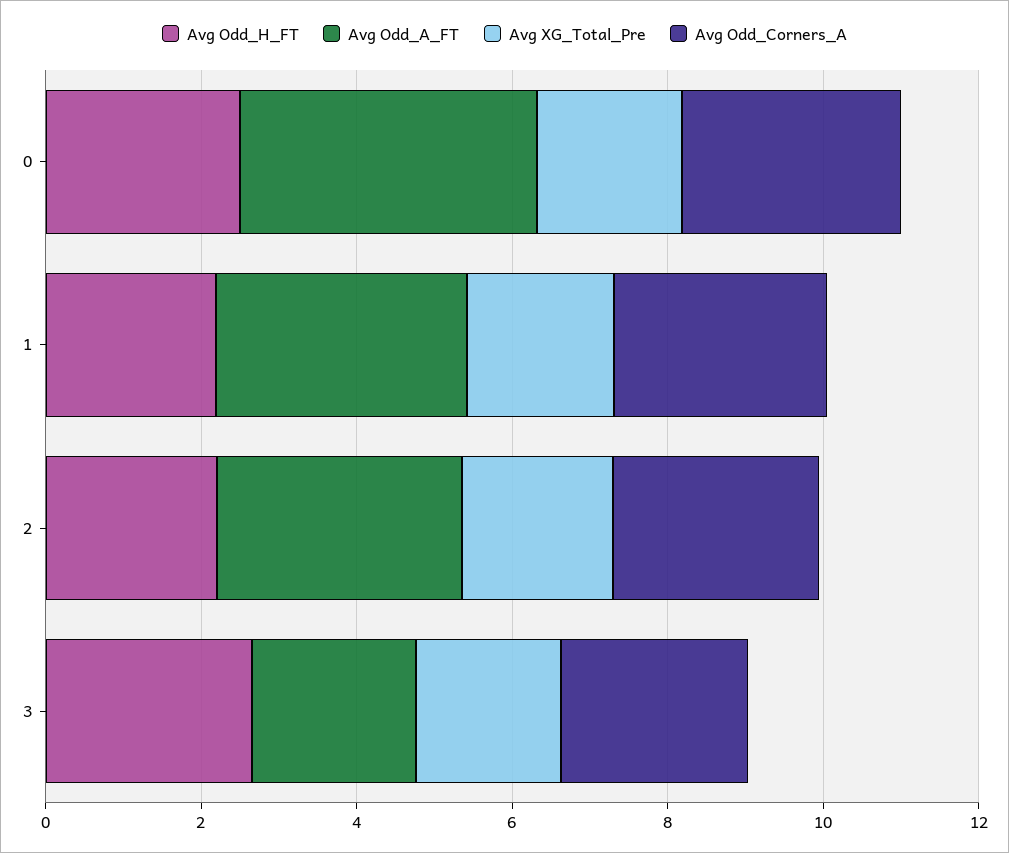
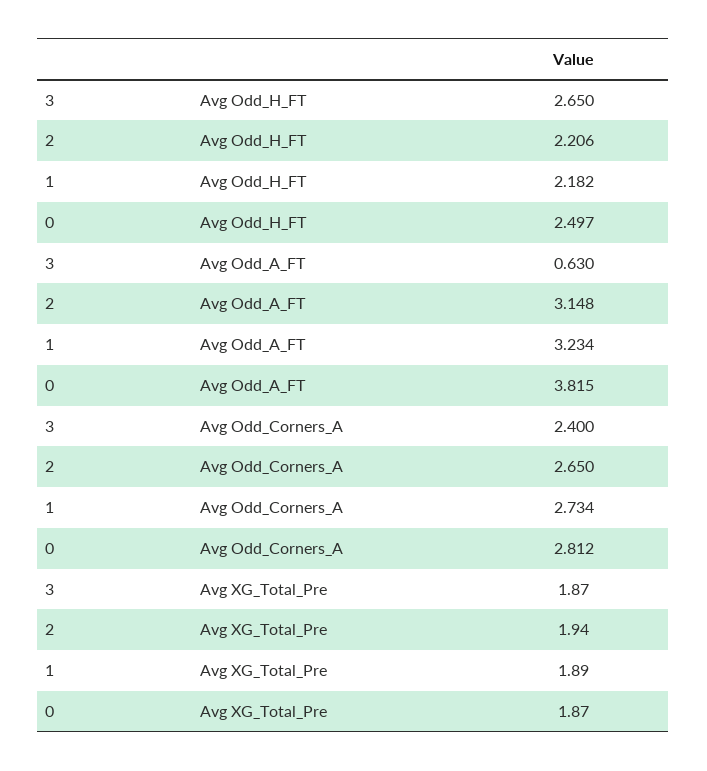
  {
    "Avg Odd_H_FT": {
      "0": 2.497,
      "1": 2.182,
      "2": 2.206,
      "3": 2.65
    },
    "Avg Odd_A_FT": {
      "0": 3.815,
      "1": 3.234,
      "2": 3.148,
-     "3": 2
+     "3": 0.63
    },
    "Avg XG_Total_Pre": {
      "0": 1.87,
      "1": 1.89,
      "2": 1.94,
      "3": 1.87
    },
    "Avg Odd_Corners_A": {
      "0": 2.812,
      "1": 2.734,
      "2": 2.65,
      "3": 2.4
    }
  }

